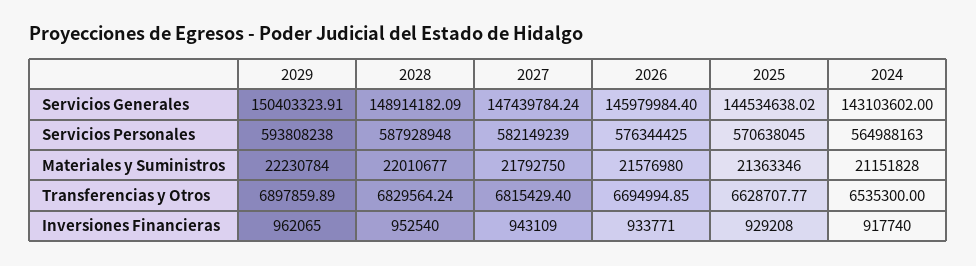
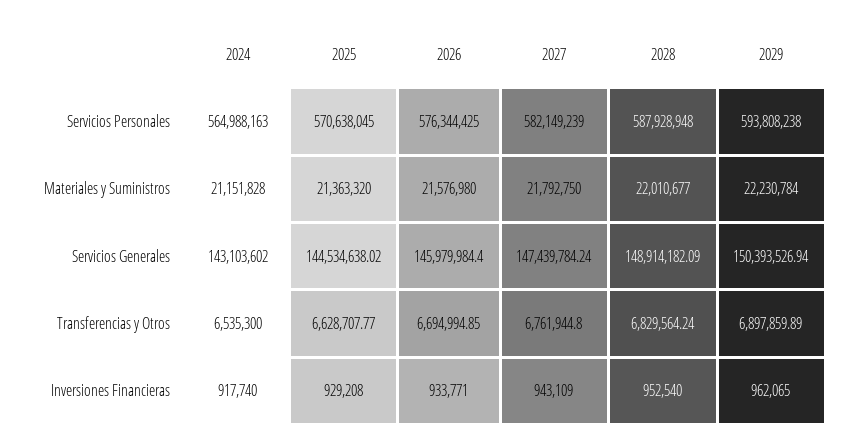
  {
    "2029": {
-     "Servicios Generales": 150403323.91,
+     "Servicios Generales": 150393526.94,
      "Servicios Personales": 593808238,
      "Materiales y Suministros": 22230784,
      "Transferencias y Otros": 6897859.89,
      "Inversiones Financieras": 962065
    },
    "2028": {
      "Servicios Generales": 148914182.09,
      "Servicios Personales": 587928948,
      "Materiales y Suministros": 22010677,
      "Transferencias y Otros": 6829564.24,
      "Inversiones Financieras": 952540
    },
    "2027": {
      "Servicios Generales": 147439784.24,
      "Servicios Personales": 582149239,
      "Materiales y Suministros": 21792750,
-     "Transferencias y Otros": 6815429.4,
+     "Transferencias y Otros": 6761944.8,
      "Inversiones Financieras": 943109
    },
    "2026": {
      "Servicios Generales": 145979984.4,
      "Servicios Personales": 576344425,
      "Materiales y Suministros": 21576980,
      "Transferencias y Otros": 6694994.85,
      "Inversiones Financieras": 933771
    },
    "2025": {
      "Servicios Generales": 144534638.02,
      "Servicios Personales": 570638045,
-     "Materiales y Suministros": 21363346,
+     "Materiales y Suministros": 21363320,
      "Transferencias y Otros": 6628707.77,
      "Inversiones Financieras": 929208
    },
    "2024": {
      "Servicios Generales": 143103602,
      "Servicios Personales": 564988163,
      "Materiales y Suministros": 21151828,
      "Transferencias y Otros": 6535300,
      "Inversiones Financieras": 917740
    }
  }

